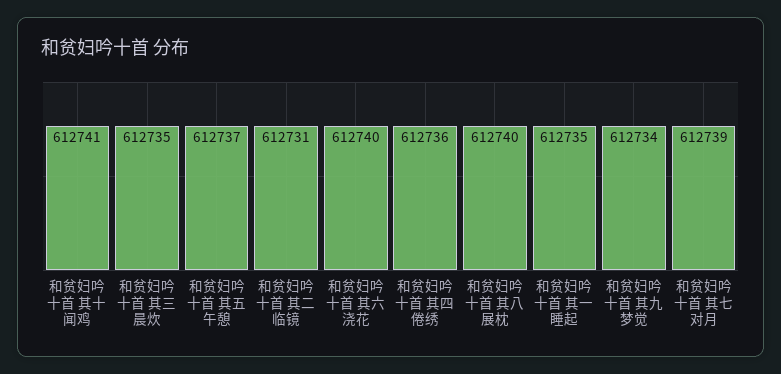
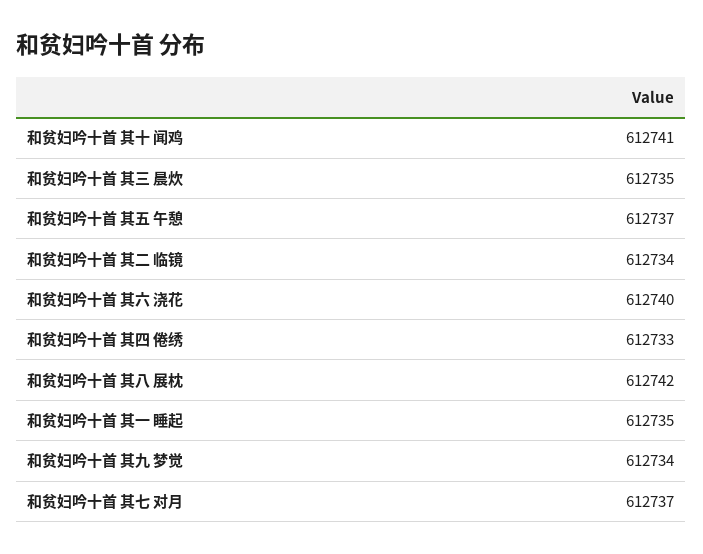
  {
    "和贫妇吟十首 其十 闻鸡": 612741,
    "和贫妇吟十首 其三 晨炊": 612735,
    "和贫妇吟十首 其五 午憩": 612737,
-   "和贫妇吟十首 其二 临镜": 612731,
+   "和贫妇吟十首 其二 临镜": 612734,
    "和贫妇吟十首 其六 浇花": 612740,
-   "和贫妇吟十首 其四 倦绣": 612736,
+   "和贫妇吟十首 其四 倦绣": 612733,
-   "和贫妇吟十首 其八 展枕": 612740,
+   "和贫妇吟十首 其八 展枕": 612742,
    "和贫妇吟十首 其一 睡起": 612735,
    "和贫妇吟十首 其九 梦觉": 612734,
-   "和贫妇吟十首 其七 对月": 612739
+   "和贫妇吟十首 其七 对月": 612737
  }

